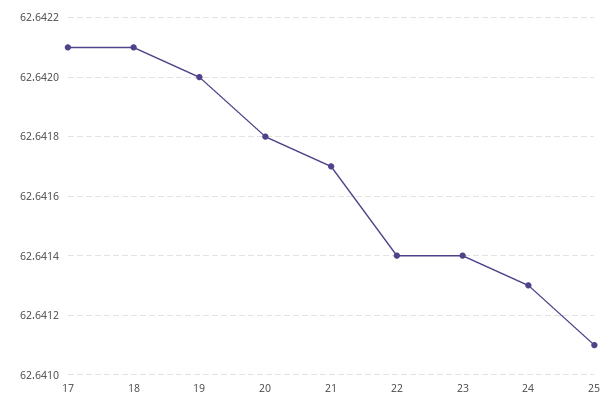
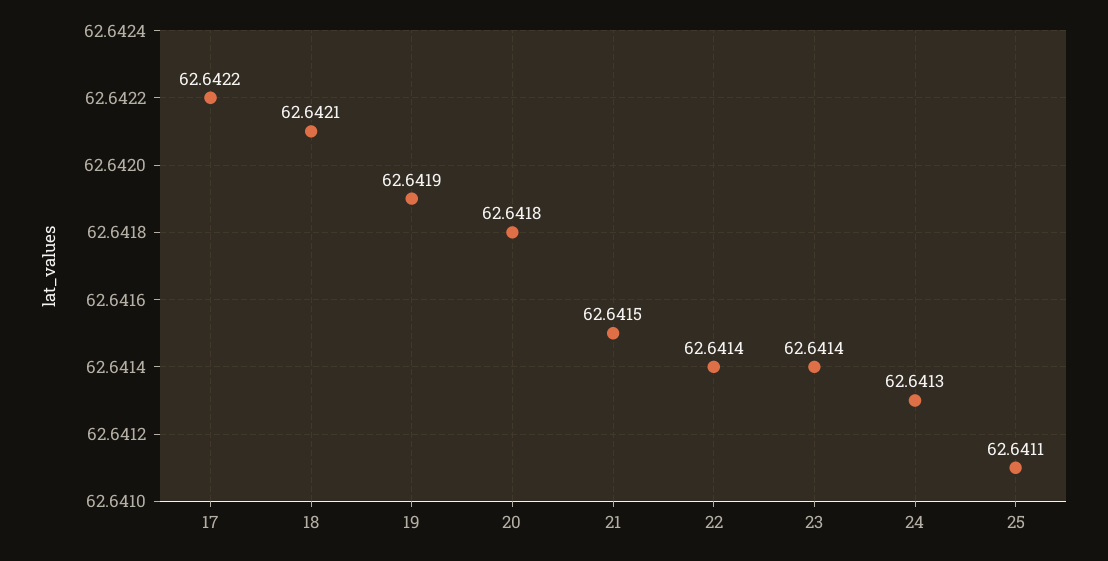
  {
-   "17": 62.6421,
+   "17": 62.6422,
    "18": 62.6421,
-   "19": 62.642,
+   "19": 62.6419,
    "20": 62.6418,
-   "21": 62.6417,
+   "21": 62.6415,
    "22": 62.6414,
    "23": 62.6414,
    "24": 62.6413,
    "25": 62.6411
  }

